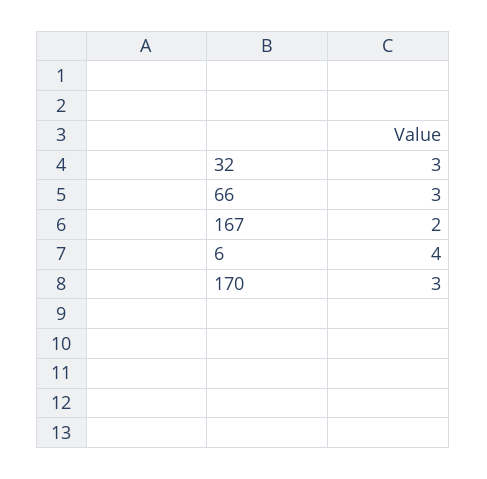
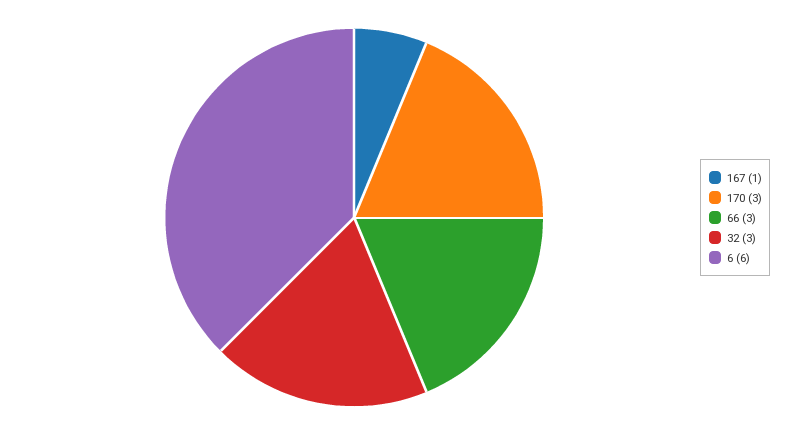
  {
    "32": 3,
    "66": 3,
-   "167": 2,
+   "167": 1,
-   "6": 4,
+   "6": 6,
    "170": 3
  }

